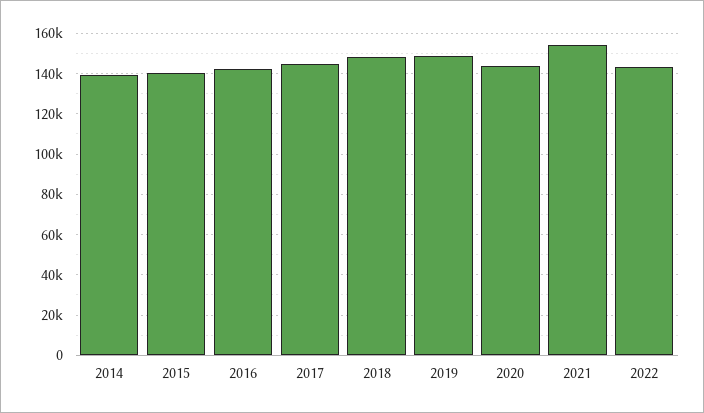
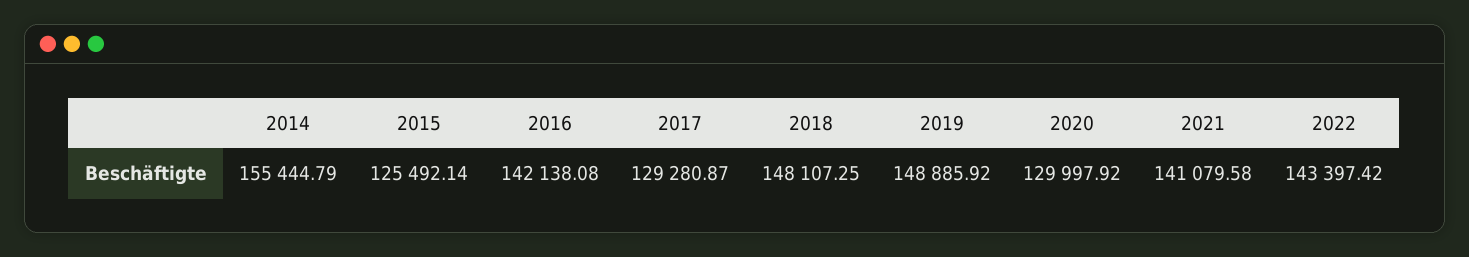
  {
-   "2014": 140000,
+   "2014": 155444.79,
-   "2015": 140000,
+   "2015": 125492.14,
    "2016": 142138.08,
-   "2017": 145000,
+   "2017": 129280.87,
    "2018": 148107.25,
    "2019": 148885.92,
-   "2020": 145000,
+   "2020": 129997.92,
-   "2021": 155000,
+   "2021": 141079.58,
    "2022": 143397.42
  }

